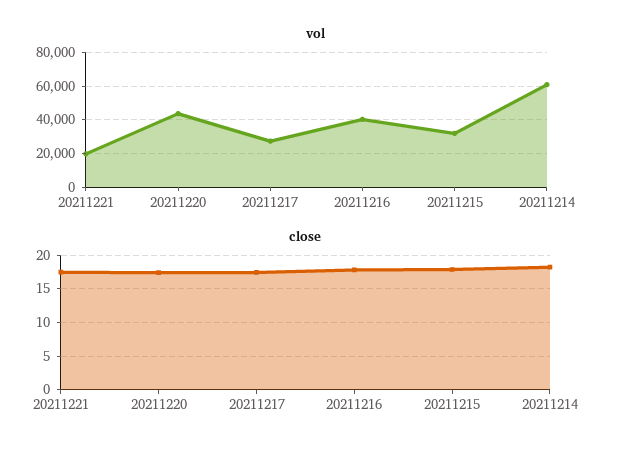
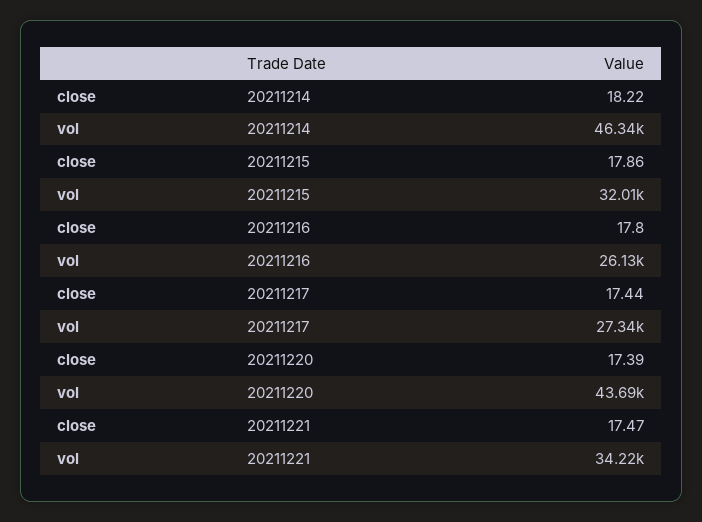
  {
    "vol": {
-     "20211221": 20000,
+     "20211221": 34220,
      "20211220": 43690,
      "20211217": 27340,
-     "20211216": 40000,
+     "20211216": 26130,
      "20211215": 32010,
-     "20211214": 60000
+     "20211214": 46340
    },
    "close": {
      "20211221": 17.47,
      "20211220": 17.39,
      "20211217": 17.44,
      "20211216": 17.8,
      "20211215": 17.86,
      "20211214": 18.22
    }
  }

